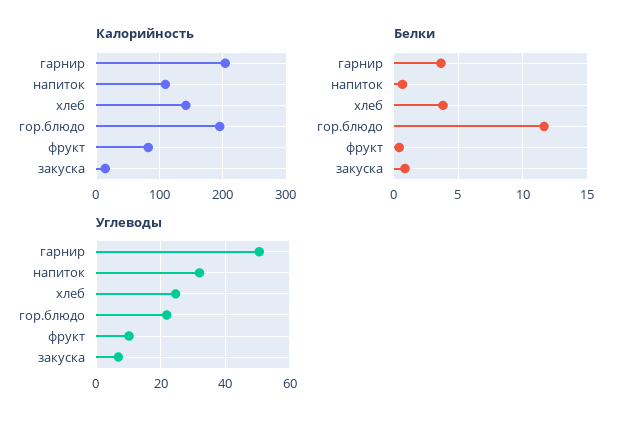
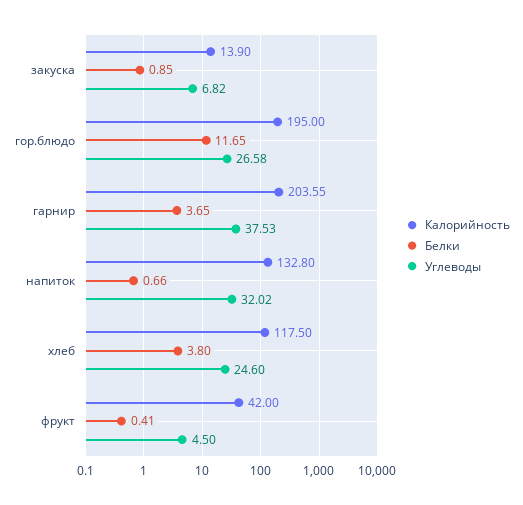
  {
    "Калорийность": {
      "гарнир": 203.55,
-     "напиток": 110,
+     "напиток": 132.8,
-     "хлеб": 140,
+     "хлеб": 117.5,
      "гор.блюдо": 195,
-     "фрукт": 80,
+     "фрукт": 42,
      "закуска": 13.9
    },
    "Белки": {
      "гарнир": 3.65,
      "напиток": 0.66,
      "хлеб": 3.8,
      "гор.блюдо": 11.65,
      "фрукт": 0.41,
      "закуска": 0.85
    },
    "Углеводы": {
-     "гарнир": 50,
+     "гарнир": 37.53,
      "напиток": 32.02,
      "хлеб": 24.6,
-     "гор.блюдо": 22,
+     "гор.блюдо": 26.58,
-     "фрукт": 10,
+     "фрукт": 4.5,
      "закуска": 6.82
    }
  }

